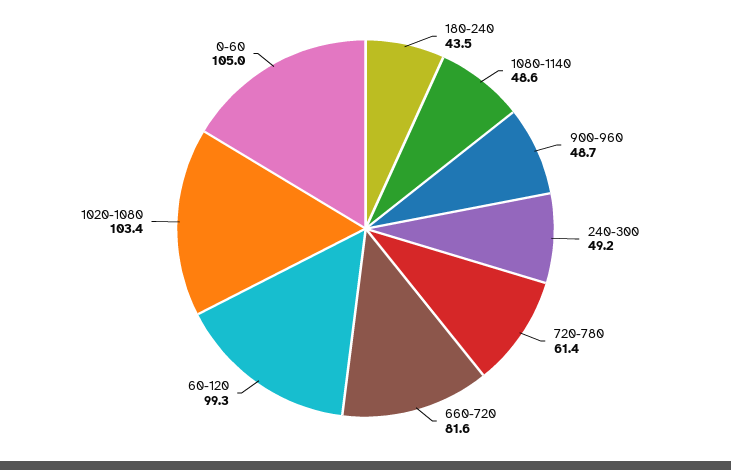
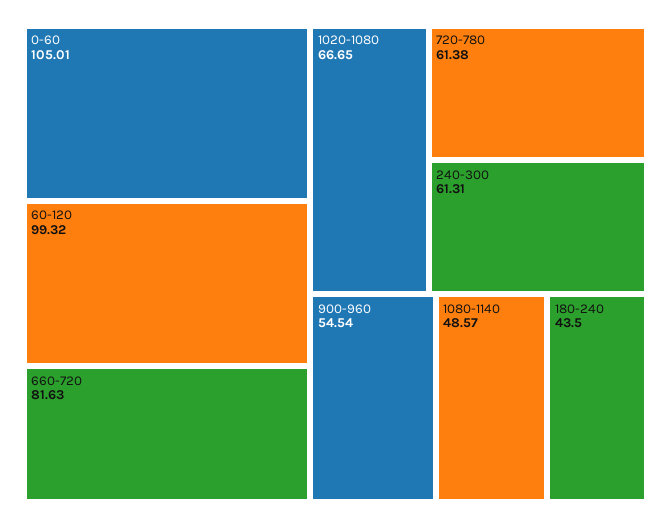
  {
    "180-240": 43.5,
    "1080-1140": 48.57,
-   "900-960": 48.7,
+   "900-960": 54.54,
-   "240-300": 49.2,
+   "240-300": 61.31,
    "720-780": 61.38,
    "660-720": 81.63,
    "60-120": 99.32,
-   "1020-1080": 103.4,
+   "1020-1080": 66.65,
    "0-60": 105.01
  }

